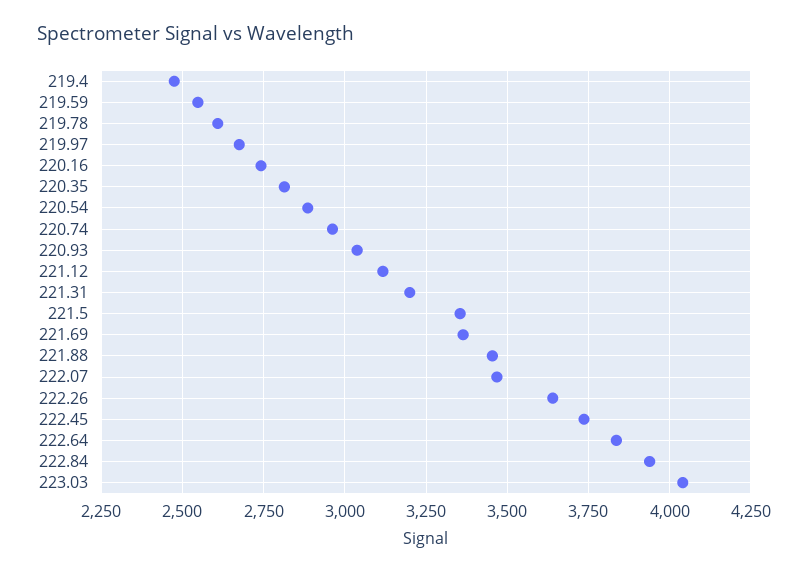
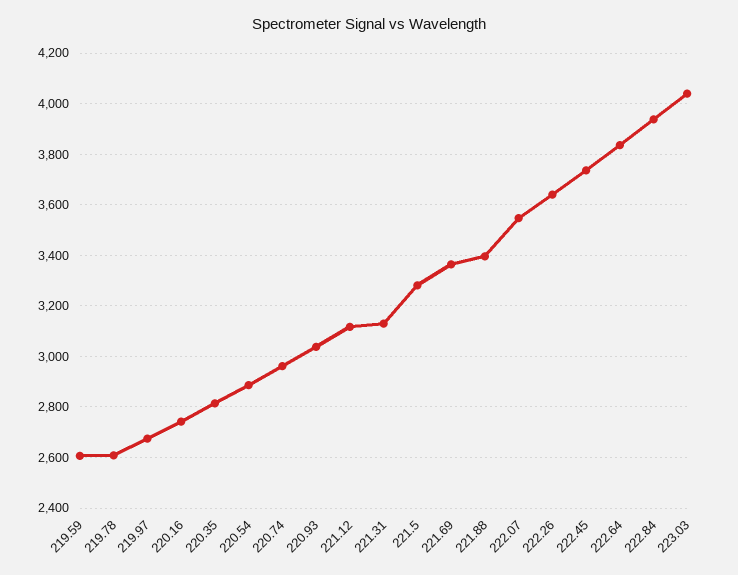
  {
-   "219.4": 2475,
-   "219.59": 2550,
+   "219.59": 2600,
    "219.78": 2600,
    "219.97": 2675,
    "220.16": 2750,
    "220.35": 2825,
    "220.54": 2875,
    "220.74": 2950,
    "220.93": 3050,
    "221.12": 3125,
-   "221.31": 3200,
+   "221.31": 3125,
-   "221.5": 3350,
+   "221.5": 3275,
    "221.69": 3375,
-   "221.88": 3450,
+   "221.88": 3400,
-   "222.07": 3475,
+   "222.07": 3550,
    "222.26": 3650,
    "222.45": 3725,
    "222.64": 3825,
    "222.84": 3950,
    "223.03": 4050
  }

